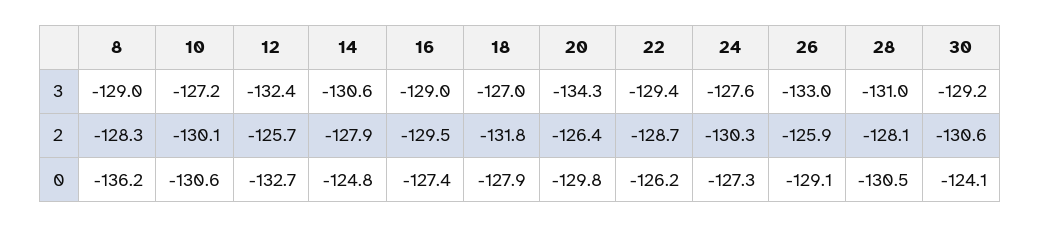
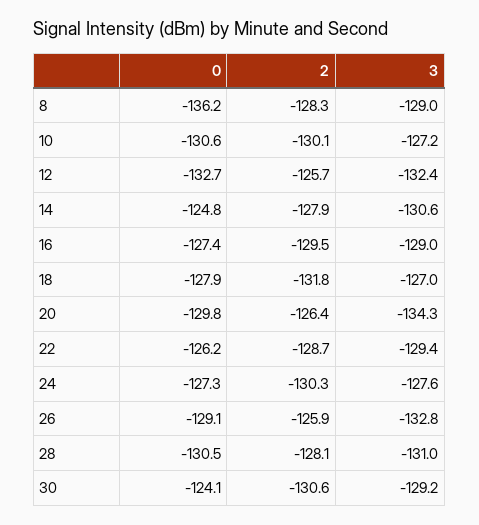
  {
    "8": {
      "3": -129,
      "2": -128.3,
      "0": -136.2
    },
    "10": {
      "3": -127.2,
      "2": -130.1,
      "0": -130.6
    },
    "12": {
      "3": -132.4,
      "2": -125.7,
      "0": -132.7
    },
    "14": {
      "3": -130.6,
      "2": -127.9,
      "0": -124.8
    },
    "16": {
      "3": -129,
      "2": -129.5,
      "0": -127.4
    },
    "18": {
      "3": -127,
      "2": -131.8,
      "0": -127.9
    },
    "20": {
      "3": -134.3,
      "2": -126.4,
      "0": -129.8
    },
    "22": {
      "3": -129.4,
      "2": -128.7,
      "0": -126.2
    },
    "24": {
      "3": -127.6,
      "2": -130.3,
      "0": -127.3
    },
    "26": {
-     "3": -133,
+     "3": -132.8,
      "2": -125.9,
      "0": -129.1
    },
    "28": {
      "3": -131,
      "2": -128.1,
      "0": -130.5
    },
    "30": {
      "3": -129.2,
      "2": -130.6,
      "0": -124.1
    }
  }

